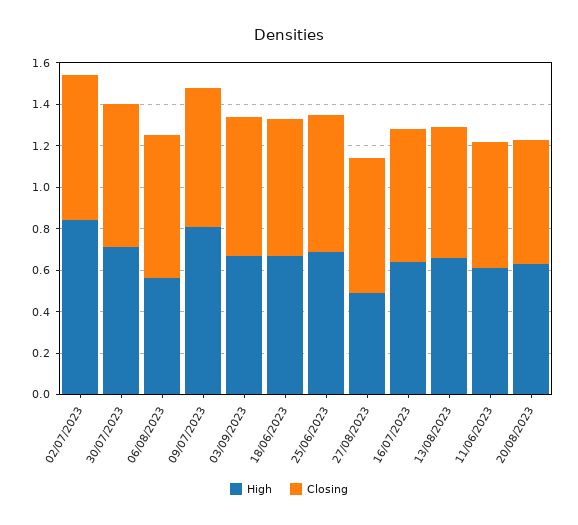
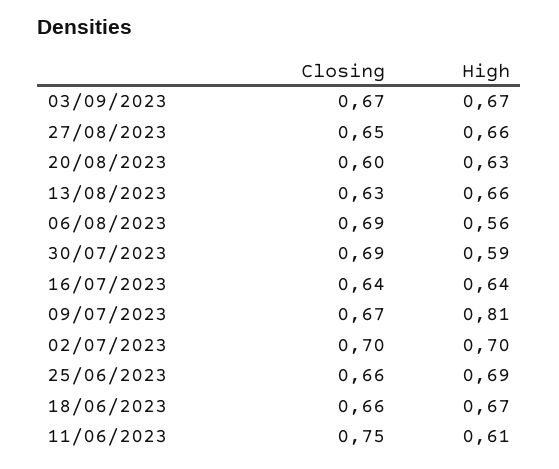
  {
    "High": {
-     "02/07/2023": 0.85,
+     "02/07/2023": 0.7,
-     "30/07/2023": 0.7,
+     "30/07/2023": 0.59,
      "06/08/2023": 0.56,
      "09/07/2023": 0.81,
      "03/09/2023": 0.67,
      "18/06/2023": 0.67,
      "25/06/2023": 0.69,
-     "27/08/2023": 0.5,
+     "27/08/2023": 0.66,
      "16/07/2023": 0.64,
      "13/08/2023": 0.66,
      "11/06/2023": 0.61,
      "20/08/2023": 0.63
    },
    "Closing": {
      "02/07/2023": 0.7,
      "30/07/2023": 0.69,
      "06/08/2023": 0.69,
      "09/07/2023": 0.67,
      "03/09/2023": 0.67,
      "18/06/2023": 0.66,
      "25/06/2023": 0.66,
      "27/08/2023": 0.65,
      "16/07/2023": 0.64,
      "13/08/2023": 0.63,
-     "11/06/2023": 0.6,
+     "11/06/2023": 0.75,
      "20/08/2023": 0.6
    }
  }

